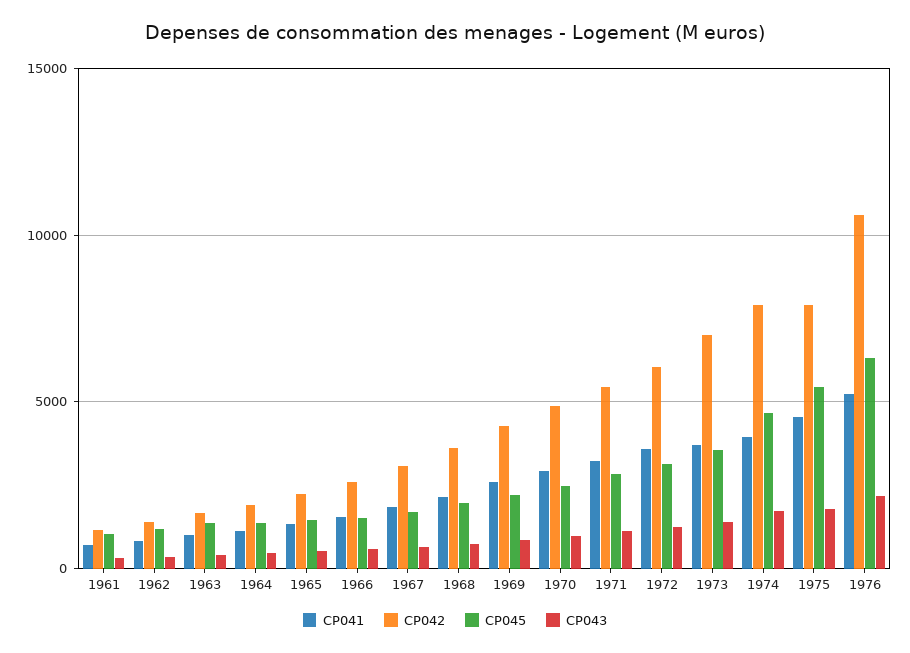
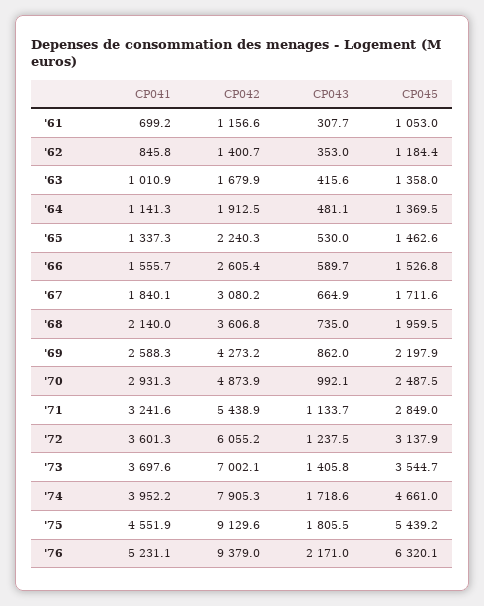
  {
    "CP041": {
      "1961": 699.2,
      "1962": 845.8,
      "1963": 1010.9,
      "1964": 1141.3,
      "1965": 1337.3,
      "1966": 1555.7,
      "1967": 1840.1,
      "1968": 2140,
      "1969": 2588.3,
      "1970": 2931.3,
      "1971": 3241.6,
      "1972": 3601.3,
      "1973": 3697.6,
      "1974": 3952.2,
      "1975": 4551.9,
      "1976": 5231.1
    },
    "CP042": {
      "1961": 1156.6,
      "1962": 1400.7,
      "1963": 1679.9,
      "1964": 1912.5,
      "1965": 2240.3,
      "1966": 2605.4,
      "1967": 3080.2,
      "1968": 3606.8,
      "1969": 4273.2,
      "1970": 4873.9,
      "1971": 5438.9,
      "1972": 6055.2,
      "1973": 7002.1,
      "1974": 7905.3,
-     "1975": 8000,
+     "1975": 9129.6,
-     "1976": 10500
+     "1976": 9379
    },
    "CP045": {
      "1961": 1053,
      "1962": 1184.4,
      "1963": 1358,
      "1964": 1369.5,
      "1965": 1462.6,
      "1966": 1526.8,
      "1967": 1711.6,
      "1968": 1959.5,
      "1969": 2197.9,
      "1970": 2487.5,
      "1971": 2849,
      "1972": 3137.9,
      "1973": 3544.7,
      "1974": 4661,
      "1975": 5439.2,
      "1976": 6320.1
    },
    "CP043": {
      "1961": 307.7,
      "1962": 353,
      "1963": 415.6,
      "1964": 481.1,
      "1965": 530,
      "1966": 589.7,
      "1967": 664.9,
      "1968": 735,
      "1969": 862,
      "1970": 992.1,
      "1971": 1133.7,
      "1972": 1237.5,
      "1973": 1405.8,
      "1974": 1718.6,
      "1975": 1805.5,
      "1976": 2171
    }
  }

